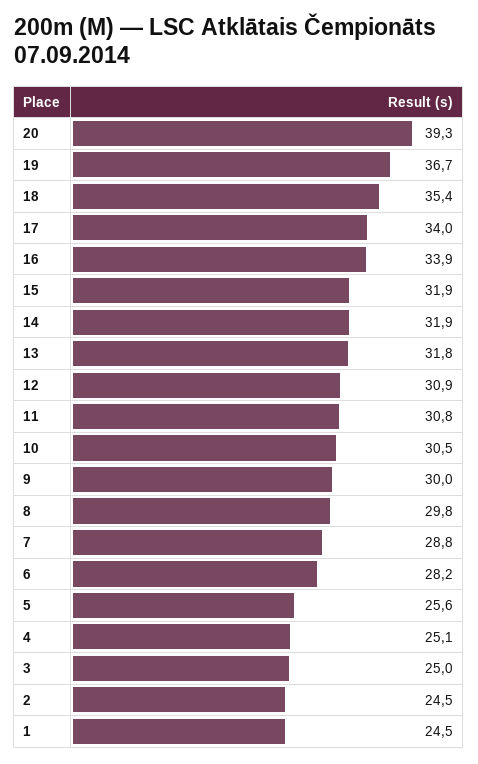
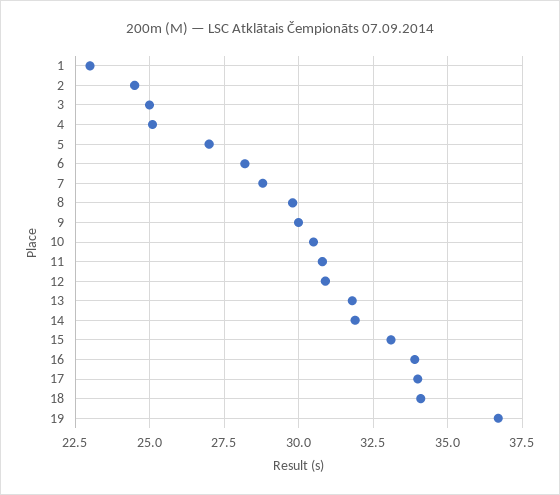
  {
-   "20": 39.3,
    "19": 36.7,
-   "18": 35.4,
+   "18": 34,
    "17": 34,
    "16": 33.9,
-   "15": 31.9,
+   "15": 33,
    "14": 31.9,
    "13": 31.8,
    "12": 30.9,
    "11": 30.8,
    "10": 30.5,
    "9": 30,
    "8": 29.8,
    "7": 28.8,
    "6": 28.2,
-   "5": 25.6,
+   "5": 27,
    "4": 25.1,
    "3": 25,
    "2": 24.5,
-   "1": 24.5
+   "1": 23
  }

